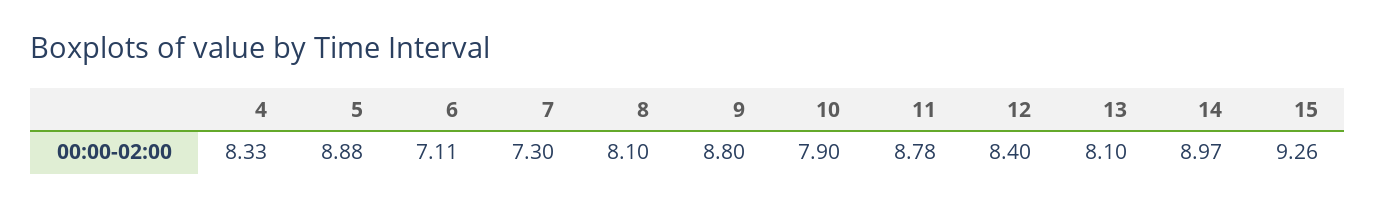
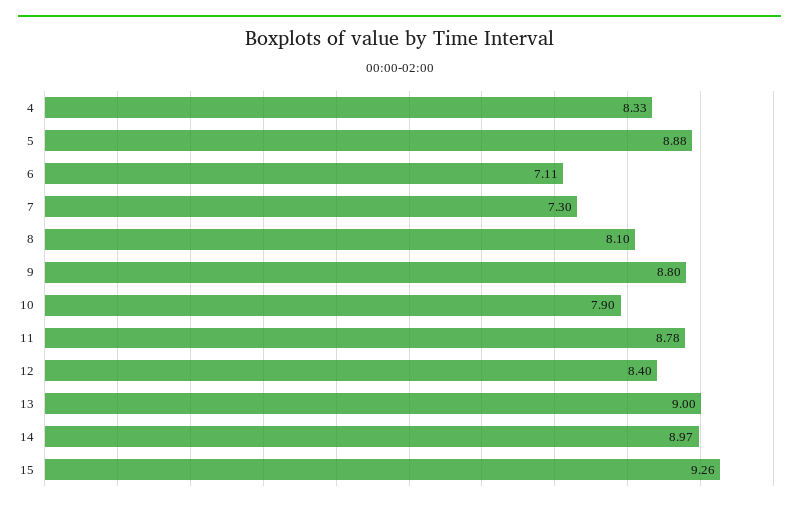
  {
    "4": 8.33,
    "5": 8.88,
    "6": 7.11,
    "7": 7.3,
    "8": 8.1,
    "9": 8.8,
    "10": 7.9,
    "11": 8.78,
    "12": 8.4,
-   "13": 8.1,
+   "13": 9,
    "14": 8.97,
    "15": 9.26
  }

